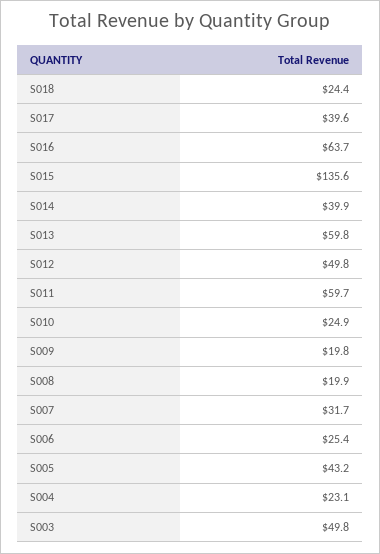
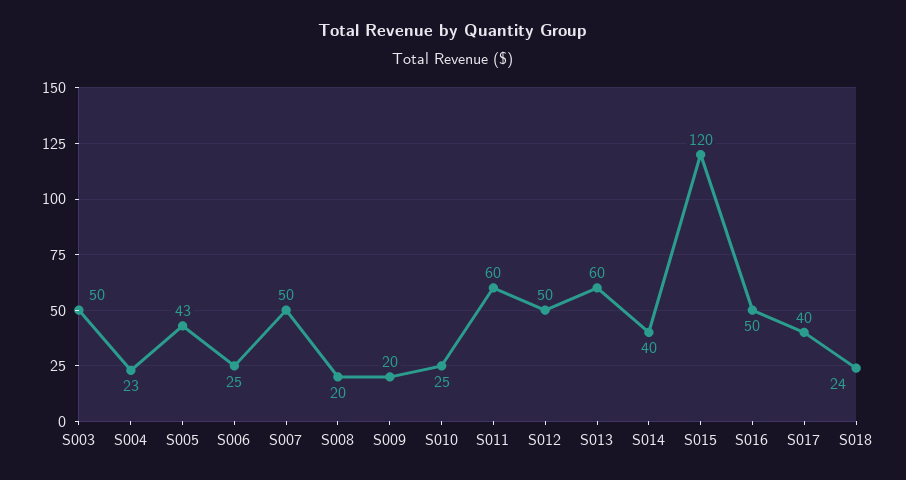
  {
    "S018": 24.4,
    "S017": 39.6,
-   "S016": 63.7,
+   "S016": 50,
-   "S015": 135.6,
+   "S015": 120,
    "S014": 39.9,
    "S013": 59.8,
    "S012": 49.8,
    "S011": 59.7,
    "S010": 24.9,
    "S009": 19.8,
    "S008": 19.9,
-   "S007": 31.7,
+   "S007": 50,
    "S006": 25.4,
    "S005": 43.2,
    "S004": 23.1,
    "S003": 49.8
  }

